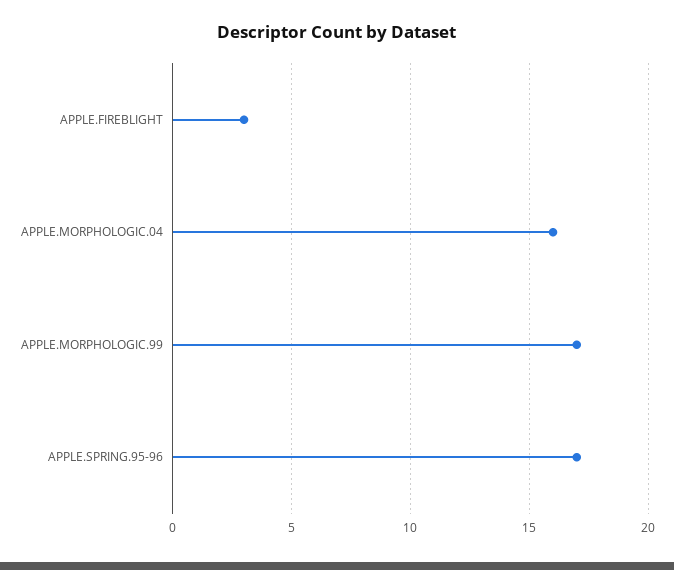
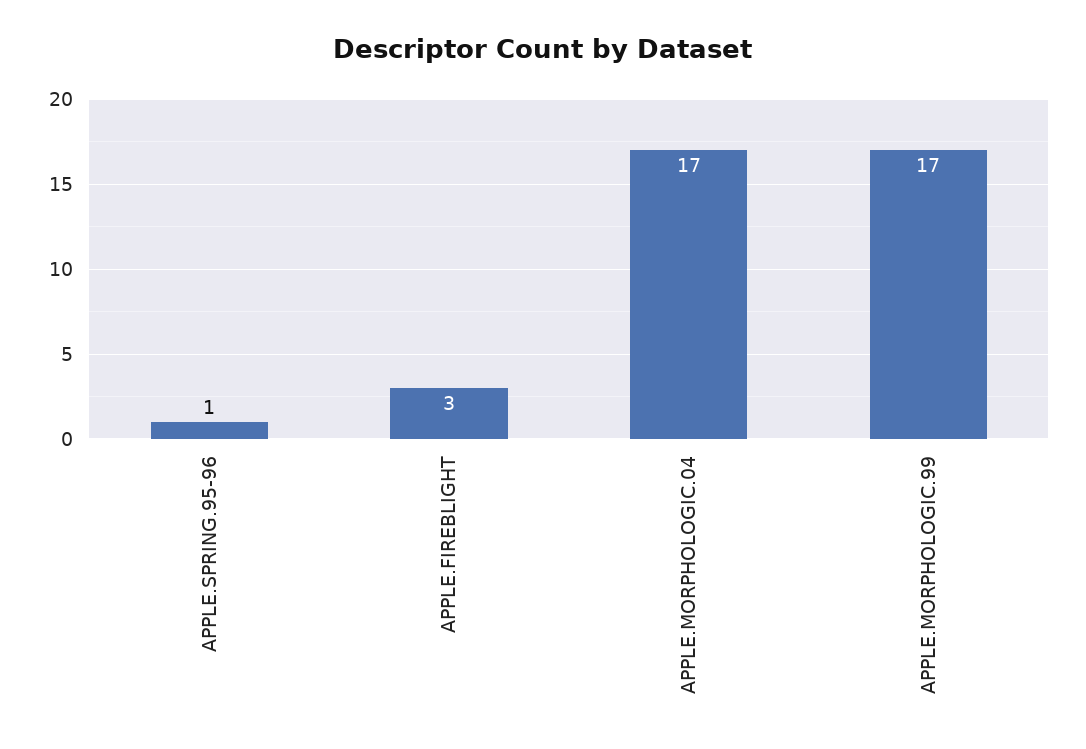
  {
    "APPLE.FIREBLIGHT": 3,
-   "APPLE.MORPHOLOGIC.04": 16,
+   "APPLE.MORPHOLOGIC.04": 17,
    "APPLE.MORPHOLOGIC.99": 17,
-   "APPLE.SPRING.95-96": 17
+   "APPLE.SPRING.95-96": 1
  }

